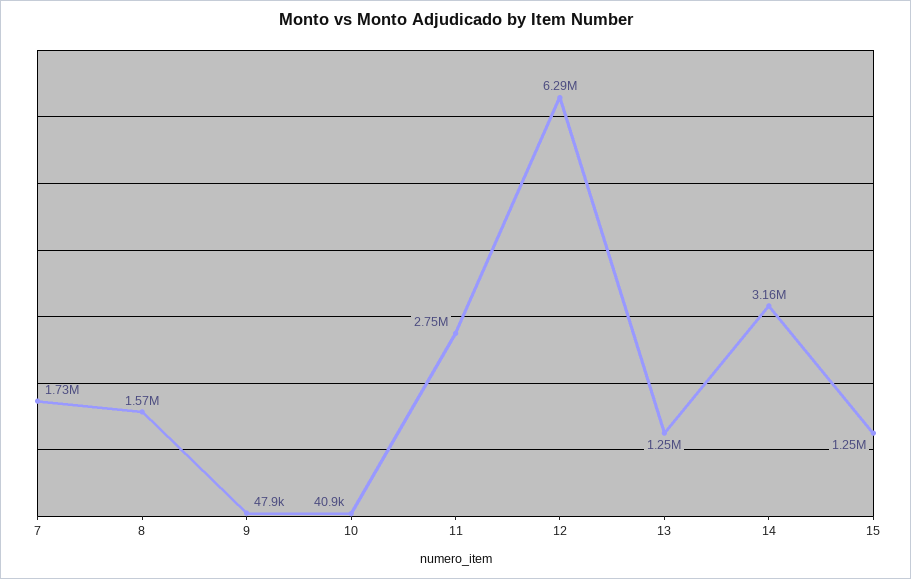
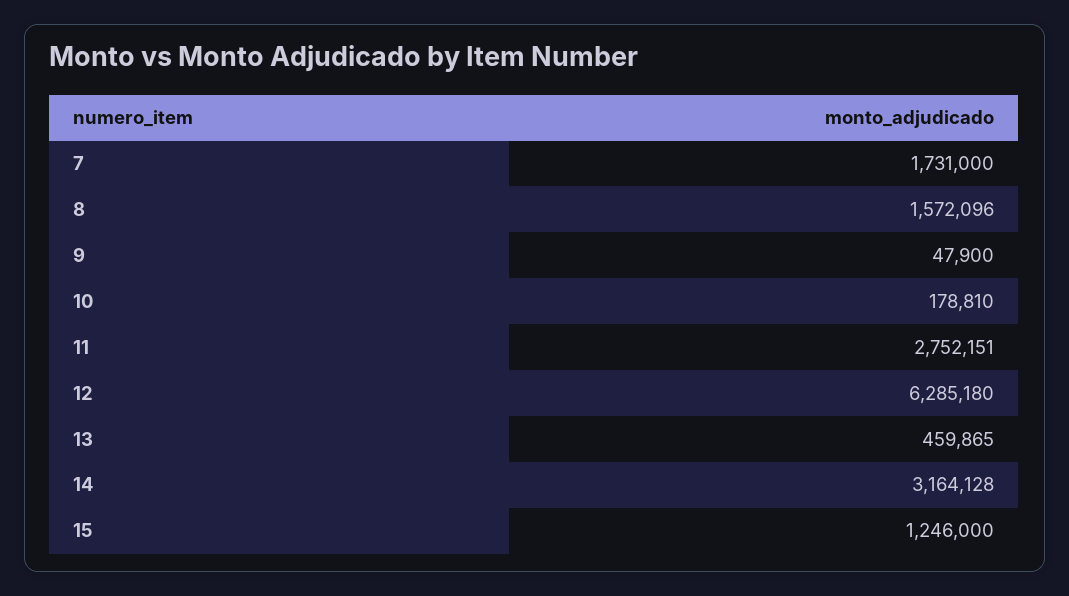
  {
    "7": 1731000,
    "8": 1572096,
    "9": 47900,
-   "10": 40900,
+   "10": 178810,
    "11": 2752151,
    "12": 6285180,
-   "13": 1250000,
+   "13": 459865,
    "14": 3164128,
    "15": 1246000
  }

